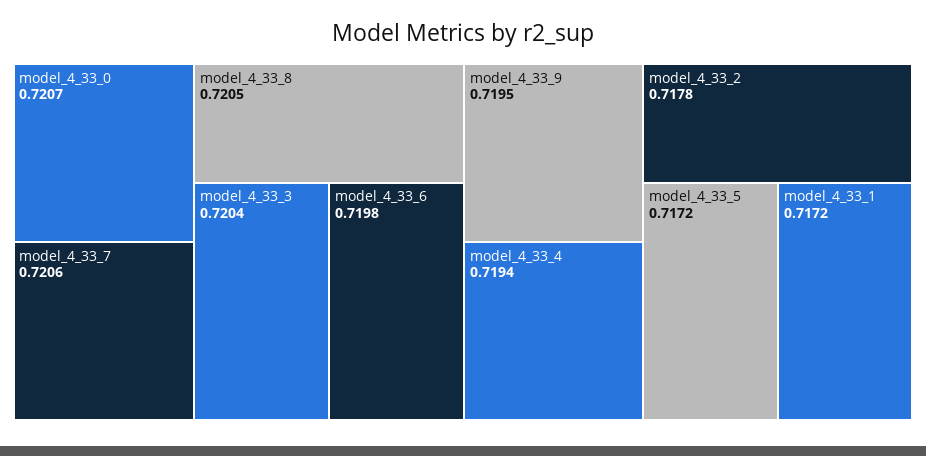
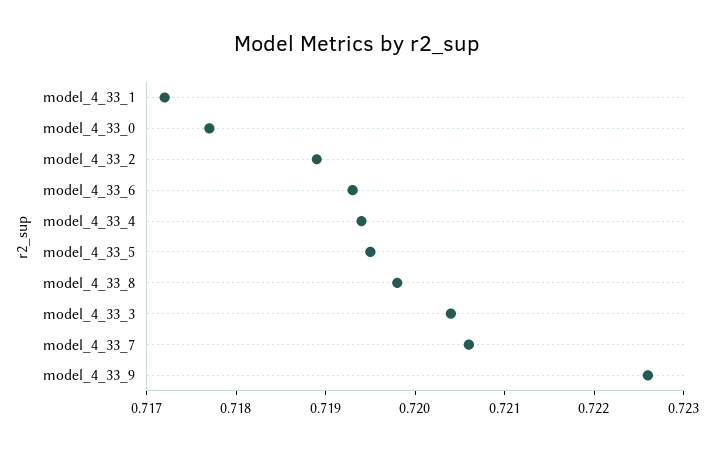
  {
-   "model_4_33_0": 0.7207,
+   "model_4_33_0": 0.7177,
    "model_4_33_7": 0.7206,
-   "model_4_33_8": 0.7205,
+   "model_4_33_8": 0.7198,
    "model_4_33_3": 0.7204,
-   "model_4_33_6": 0.7198,
+   "model_4_33_6": 0.7193,
-   "model_4_33_9": 0.7195,
+   "model_4_33_9": 0.7226,
    "model_4_33_4": 0.7194,
-   "model_4_33_2": 0.7178,
+   "model_4_33_2": 0.7189,
-   "model_4_33_5": 0.7172,
+   "model_4_33_5": 0.7195,
    "model_4_33_1": 0.7172
  }

